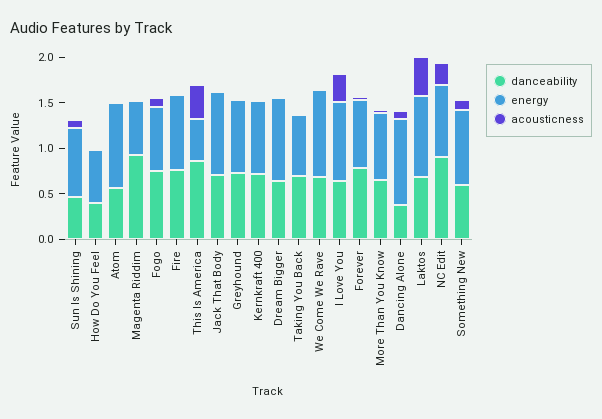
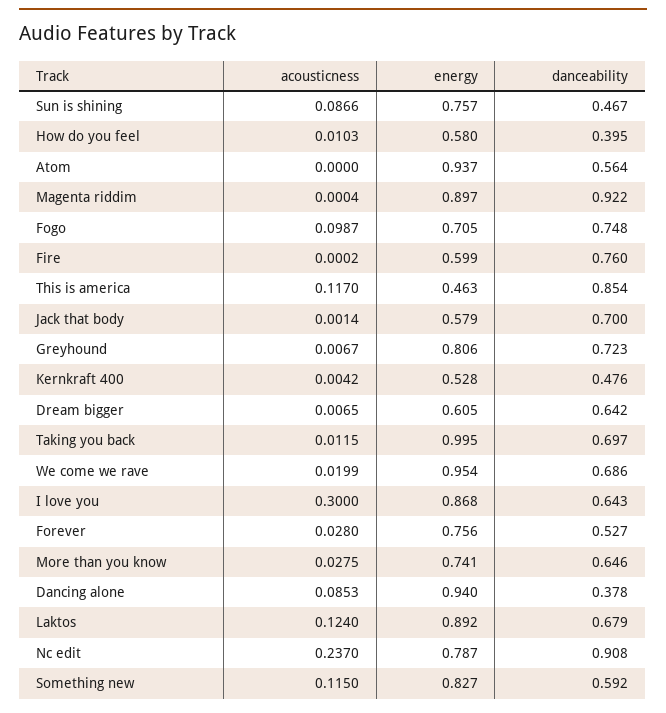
  {
    "danceability": {
      "Sun Is Shining": 0.467,
      "How Do You Feel": 0.395,
      "Atom": 0.564,
      "Magenta Riddim": 0.922,
      "Fogo": 0.748,
      "Fire": 0.76,
      "This Is America": 0.854,
      "Jack That Body": 0.7,
      "Greyhound": 0.723,
-     "Kernkraft 400": 0.7,
+     "Kernkraft 400": 0.476,
      "Dream Bigger": 0.642,
      "Taking You Back": 0.697,
      "We Come We Rave": 0.686,
      "I Love You": 0.643,
-     "Forever": 0.8,
+     "Forever": 0.527,
      "More Than You Know": 0.646,
      "Dancing Alone": 0.378,
      "Laktos": 0.679,
      "NC Edit": 0.908,
      "Something New": 0.592
    },
    "energy": {
      "Sun Is Shining": 0.757,
      "How Do You Feel": 0.58,
      "Atom": 0.937,
-     "Magenta Riddim": 0.6,
+     "Magenta Riddim": 0.897,
      "Fogo": 0.705,
-     "Fire": 0.8,
+     "Fire": 0.599,
      "This Is America": 0.463,
-     "Jack That Body": 0.9,
+     "Jack That Body": 0.579,
      "Greyhound": 0.806,
-     "Kernkraft 400": 0.8,
+     "Kernkraft 400": 0.528,
-     "Dream Bigger": 0.9,
+     "Dream Bigger": 0.605,
-     "Taking You Back": 0.7,
+     "Taking You Back": 0.995,
      "We Come We Rave": 0.954,
      "I Love You": 0.868,
      "Forever": 0.756,
      "More Than You Know": 0.741,
      "Dancing Alone": 0.94,
      "Laktos": 0.892,
      "NC Edit": 0.787,
      "Something New": 0.827
    },
    "acousticness": {
      "Sun Is Shining": 0.0866,
      "How Do You Feel": 0.0103,
      "Atom": 0,
      "Magenta Riddim": 0.0004,
      "Fogo": 0.0987,
      "Fire": 0.0002,
-     "This Is America": 0.4,
+     "This Is America": 0.117,
      "Jack That Body": 0.0014,
      "Greyhound": 0.0067,
      "Kernkraft 400": 0.0042,
      "Dream Bigger": 0.0065,
      "Taking You Back": 0.0115,
      "We Come We Rave": 0.0199,
      "I Love You": 0.3,
      "Forever": 0.028,
      "More Than You Know": 0.0275,
      "Dancing Alone": 0.0853,
-     "Laktos": 0.4,
+     "Laktos": 0.124,
      "NC Edit": 0.237,
      "Something New": 0.115
    }
  }

